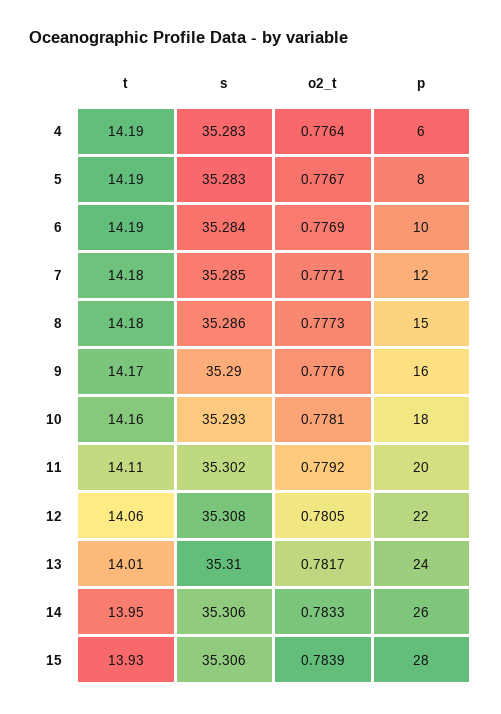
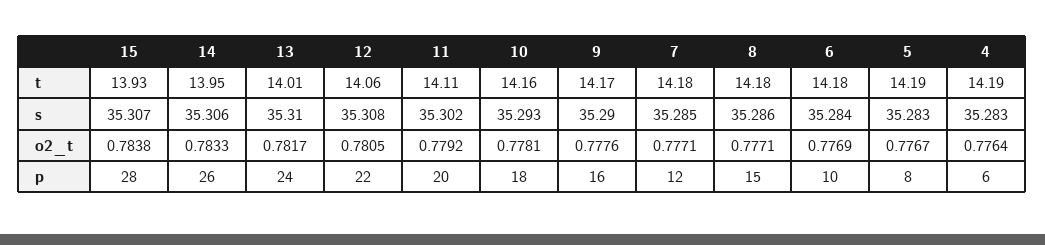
  {
    "t": {
      "4": 14.19,
      "5": 14.19,
-     "6": 14.19,
+     "6": 14.18,
      "7": 14.18,
      "8": 14.18,
      "9": 14.17,
      "10": 14.16,
      "11": 14.11,
      "12": 14.06,
      "13": 14.01,
      "14": 13.95,
      "15": 13.93
    },
    "s": {
      "4": 35.283,
      "5": 35.283,
      "6": 35.284,
      "7": 35.285,
      "8": 35.286,
      "9": 35.29,
      "10": 35.293,
      "11": 35.302,
      "12": 35.308,
      "13": 35.31,
      "14": 35.306,
-     "15": 35.306
+     "15": 35.307
    },
    "o2_t": {
      "4": 0.7764,
      "5": 0.7767,
      "6": 0.7769,
      "7": 0.7771,
-     "8": 0.7773,
+     "8": 0.7771,
      "9": 0.7776,
      "10": 0.7781,
      "11": 0.7792,
      "12": 0.7805,
      "13": 0.7817,
      "14": 0.7833,
-     "15": 0.7839
+     "15": 0.7838
    },
    "p": {
      "4": 6,
      "5": 8,
      "6": 10,
      "7": 12,
      "8": 15,
      "9": 16,
      "10": 18,
      "11": 20,
      "12": 22,
      "13": 24,
      "14": 26,
      "15": 28
    }
  }

